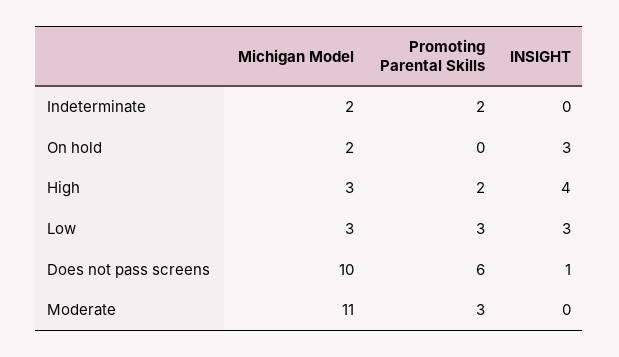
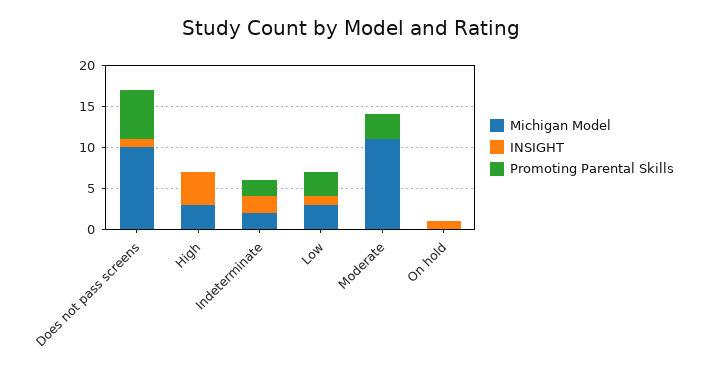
  {
    "Michigan Model": {
      "Indeterminate": 2,
-     "On hold": 2,
+     "On hold": 0,
      "High": 3,
      "Low": 3,
      "Does not pass screens": 10,
      "Moderate": 11
    },
    "Promoting Parental Skills": {
      "Indeterminate": 2,
      "On hold": 0,
-     "High": 2,
+     "High": 0,
      "Low": 3,
      "Does not pass screens": 6,
      "Moderate": 3
    },
    "INSIGHT": {
-     "Indeterminate": 0,
+     "Indeterminate": 2,
-     "On hold": 3,
+     "On hold": 1,
      "High": 4,
-     "Low": 3,
+     "Low": 1,
      "Does not pass screens": 1,
      "Moderate": 0
    }
  }

